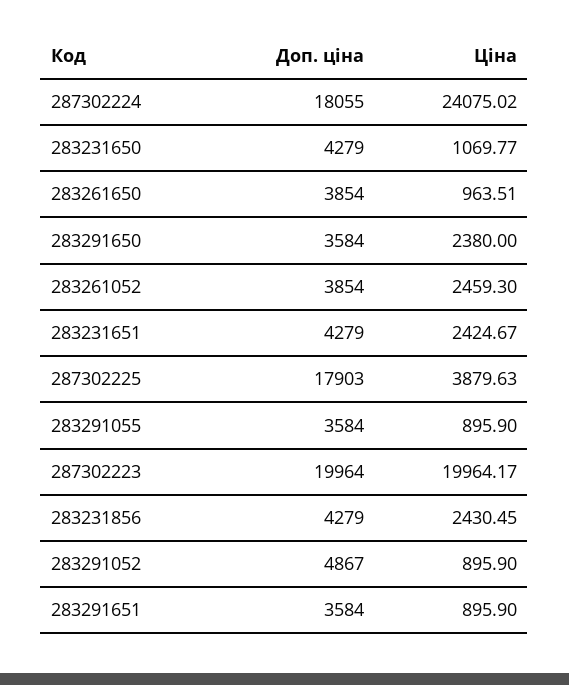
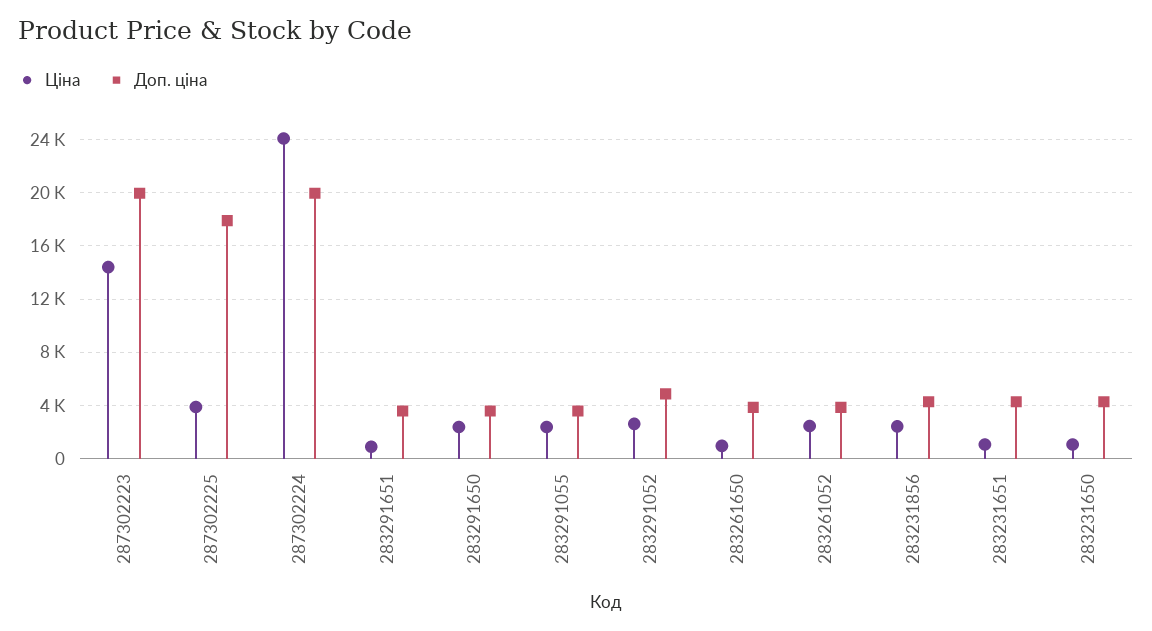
  {
    "Доп. ціна": {
-     "287302224": 18055,
+     "287302224": 20000,
      "283231650": 4279,
      "283261650": 3854,
      "283291650": 3584,
      "283261052": 3854,
      "283231651": 4279,
      "287302225": 17903,
      "283291055": 3584,
      "287302223": 19964,
      "283231856": 4279,
      "283291052": 4867,
      "283291651": 3584
    },
    "Ціна": {
      "287302224": 24075.02,
      "283231650": 1069.77,
      "283261650": 963.51,
      "283291650": 2380,
      "283261052": 2459.3,
-     "283231651": 2424.67,
+     "283231651": 1000,
      "287302225": 3879.63,
-     "283291055": 895.9,
+     "283291055": 2500,
-     "287302223": 19964.17,
+     "287302223": 14500,
      "283231856": 2430.45,
-     "283291052": 895.9,
+     "283291052": 2500,
      "283291651": 895.9
    }
  }

